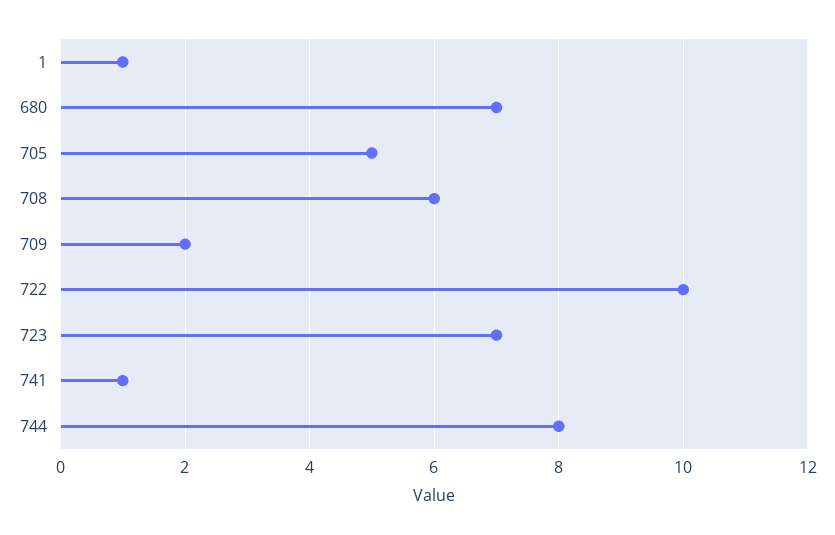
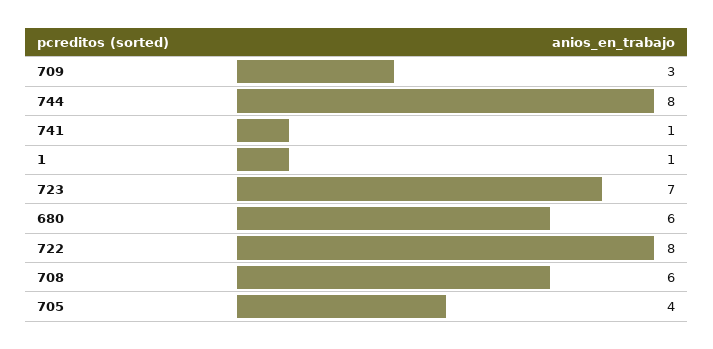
  {
    "1": 1,
-   "680": 7,
+   "680": 6,
-   "705": 5,
+   "705": 4,
    "708": 6,
-   "709": 2,
+   "709": 3,
-   "722": 10,
+   "722": 8,
    "723": 7,
    "741": 1,
    "744": 8
  }

